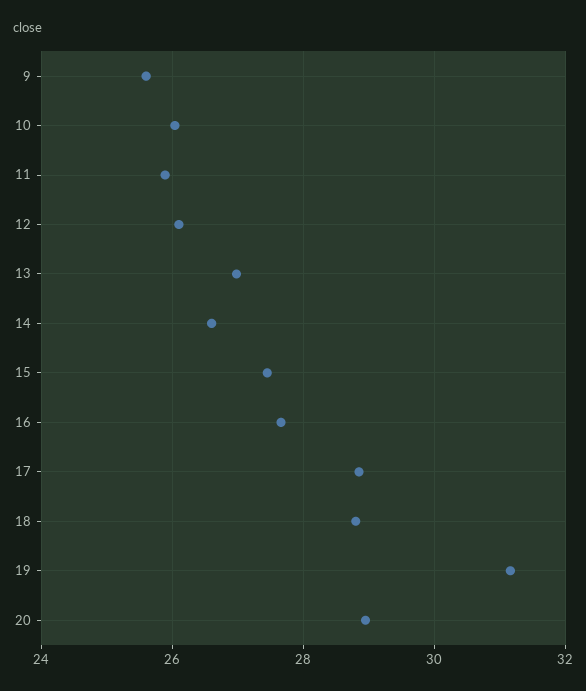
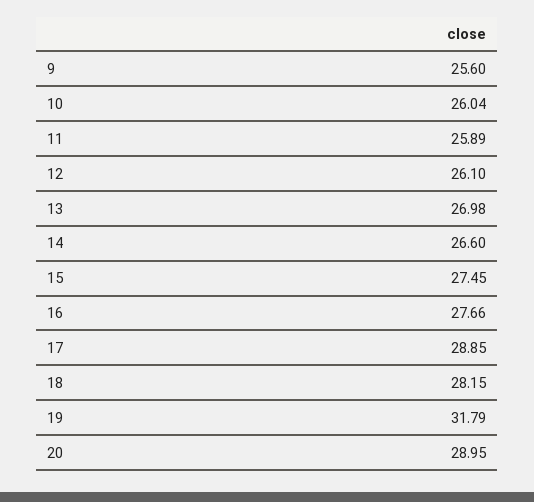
  {
    "9": 25.6,
    "10": 26.04,
    "11": 25.89,
    "12": 26.1,
    "13": 26.98,
    "14": 26.6,
    "15": 27.45,
    "16": 27.66,
    "17": 28.85,
-   "18": 28.8,
+   "18": 28.15,
-   "19": 31.2,
+   "19": 31.79,
    "20": 28.95
  }

